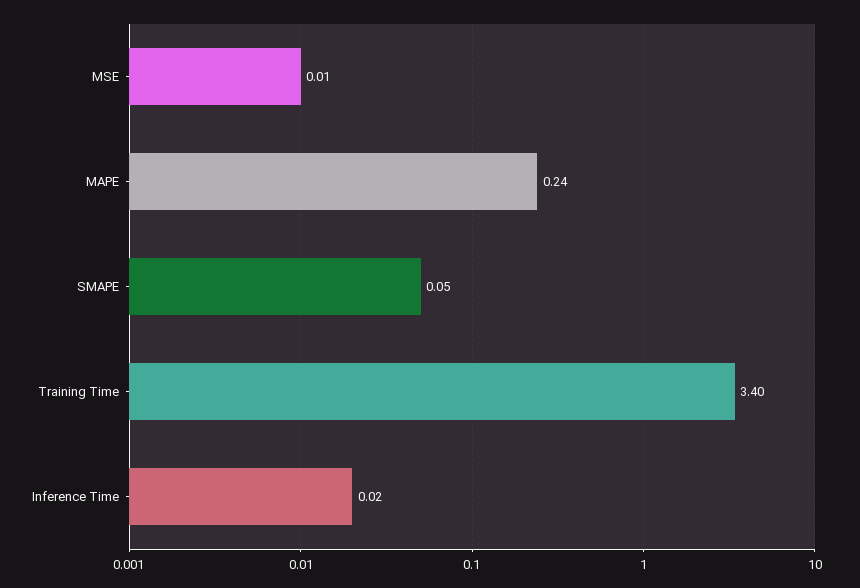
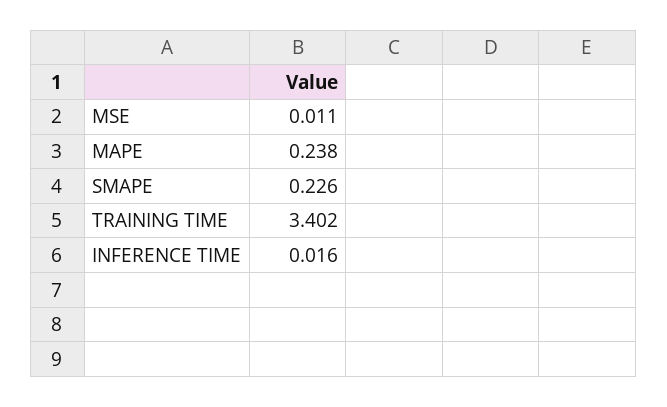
  {
    "MSE": 0.011,
    "MAPE": 0.238,
-   "SMAPE": 0.05,
+   "SMAPE": 0.226,
    "Training Time": 3.402,
    "Inference Time": 0.016
  }

